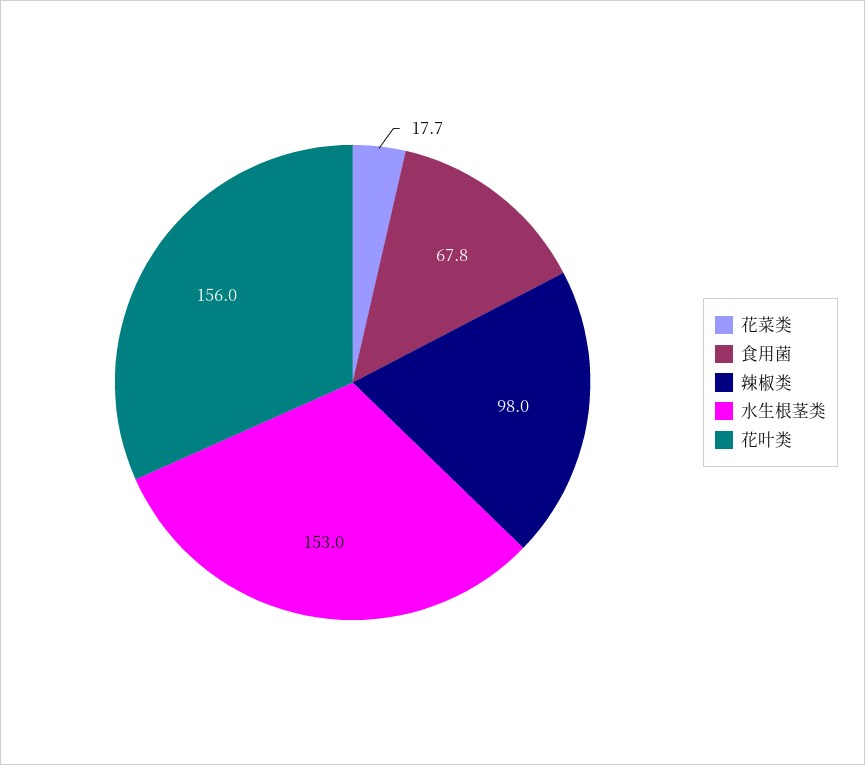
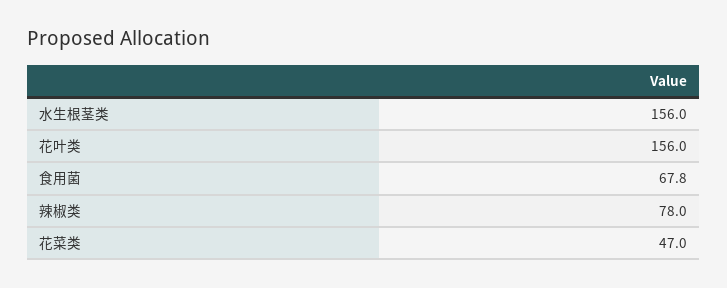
  {
-   "花菜类": 17.7,
+   "花菜类": 47,
    "食用菌": 67.8,
-   "辣椒类": 98,
+   "辣椒类": 78,
-   "水生根茎类": 153,
+   "水生根茎类": 156,
    "花叶类": 156
  }

